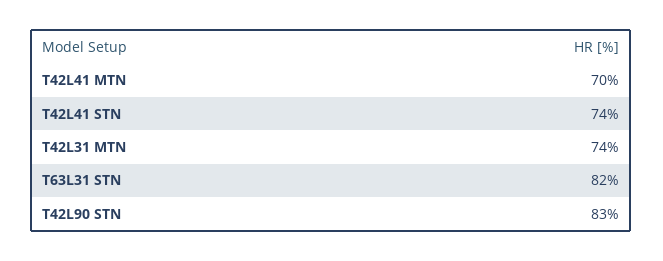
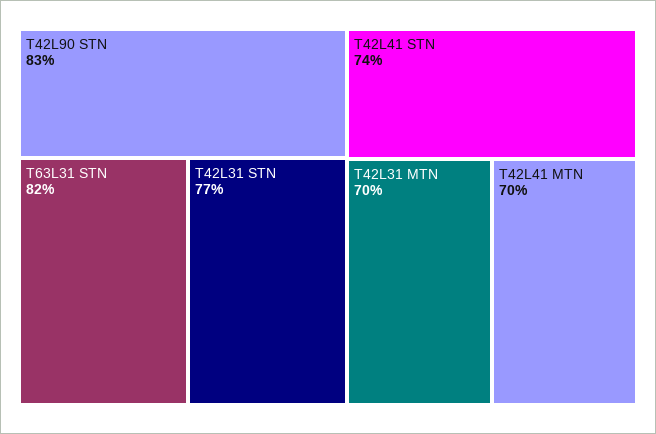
  {
    "T42L41 MTN": 70,
    "T42L41 STN": 74,
-   "T42L31 MTN": 74,
+   "T42L31 MTN": 70,
    "T63L31 STN": 82,
-   "T42L90 STN": 83
+   "T42L90 STN": 83,
+   "T42L31 STN": 77
  }

